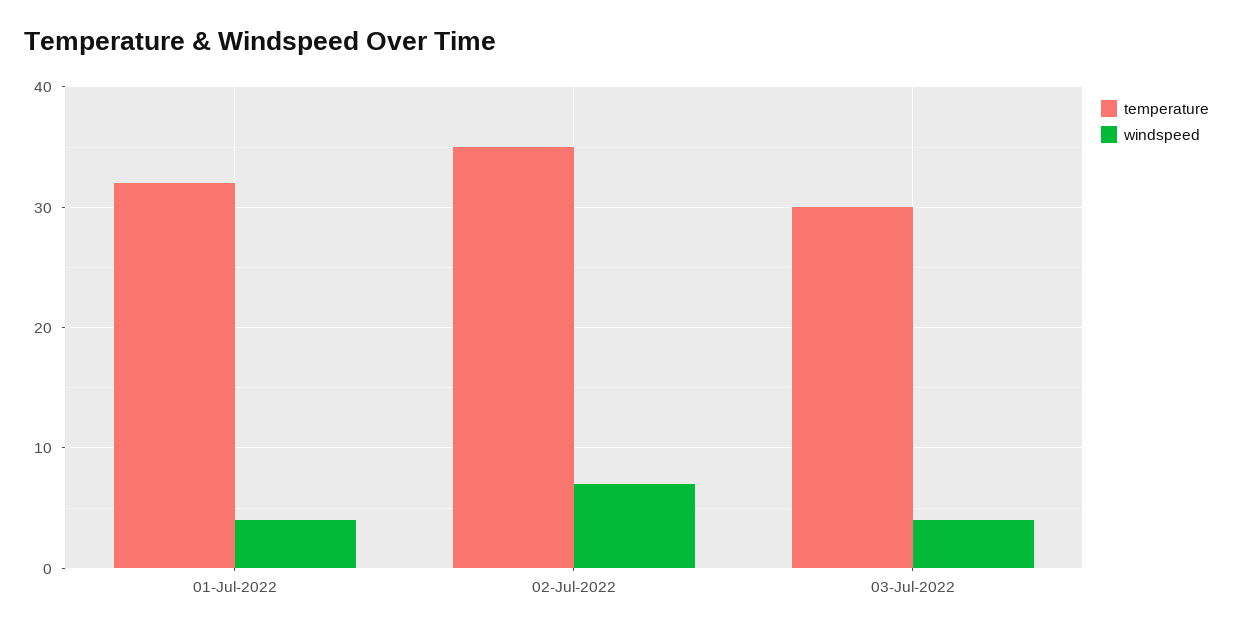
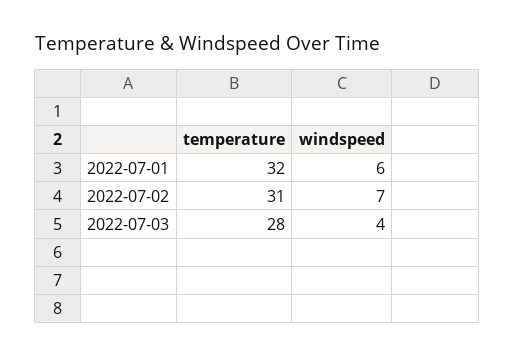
  {
    "temperature": {
      "01-Jul-2022": 32,
-     "02-Jul-2022": 35,
+     "02-Jul-2022": 31,
-     "03-Jul-2022": 30
+     "03-Jul-2022": 28
    },
    "windspeed": {
-     "01-Jul-2022": 4,
+     "01-Jul-2022": 6,
      "02-Jul-2022": 7,
      "03-Jul-2022": 4
    }
  }

